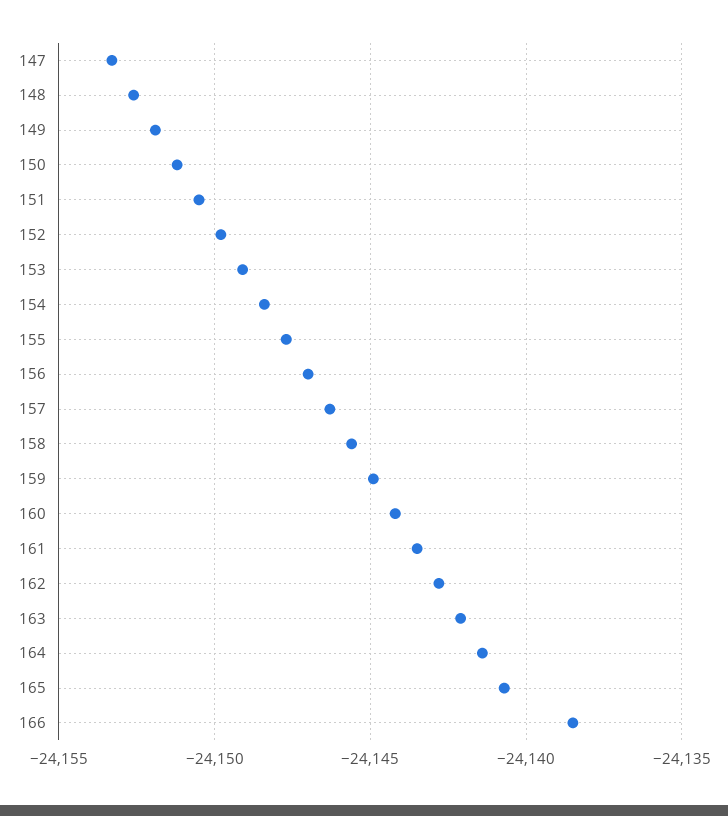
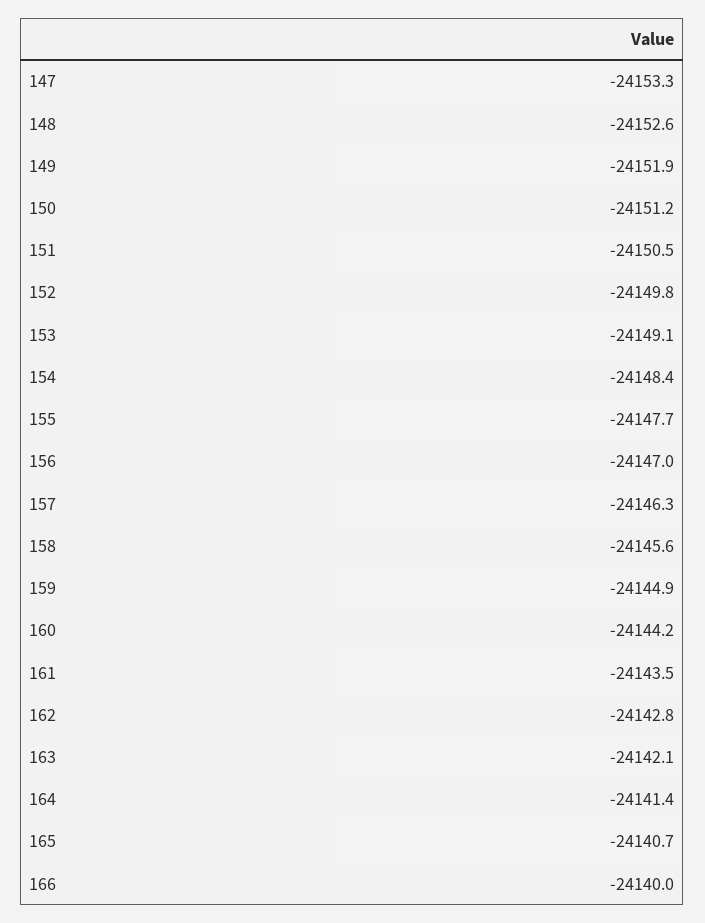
  {
    "147": -24153.3,
    "148": -24152.6,
    "149": -24151.9,
    "150": -24151.2,
    "151": -24150.5,
    "152": -24149.8,
    "153": -24149.1,
    "154": -24148.4,
    "155": -24147.7,
    "156": -24147,
    "157": -24146.3,
    "158": -24145.6,
    "159": -24144.9,
    "160": -24144.2,
    "161": -24143.5,
    "162": -24142.8,
    "163": -24142.1,
    "164": -24141.4,
    "165": -24140.7,
-   "166": -24138.5
+   "166": -24140
  }

